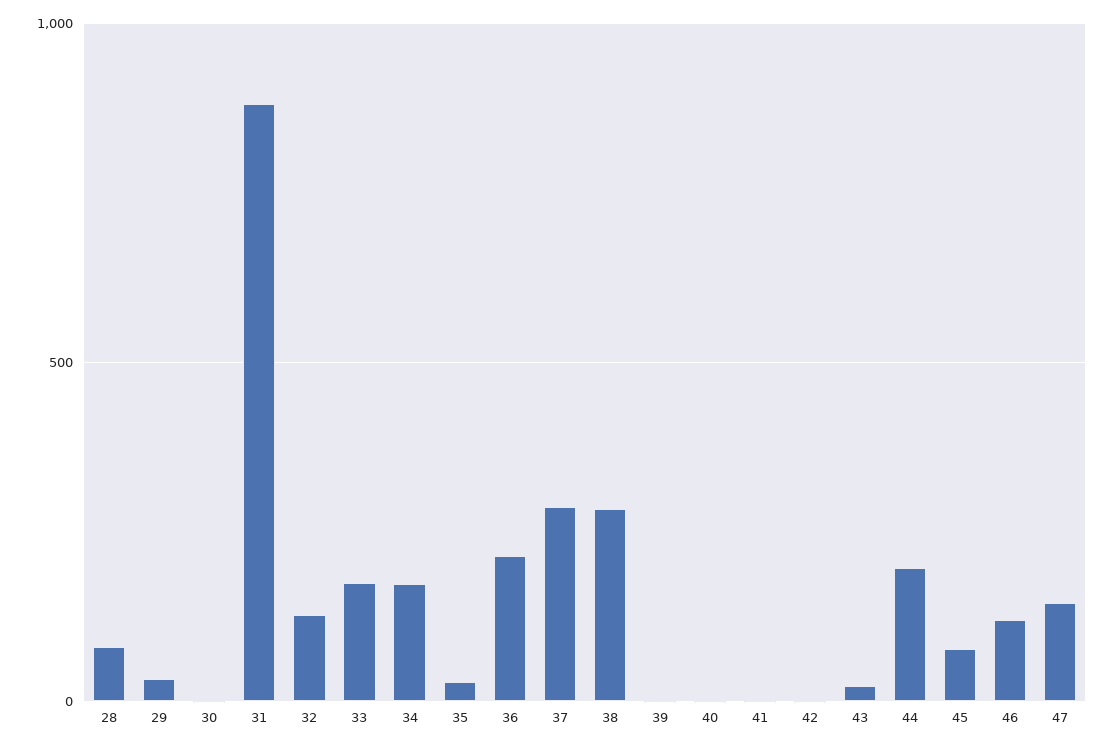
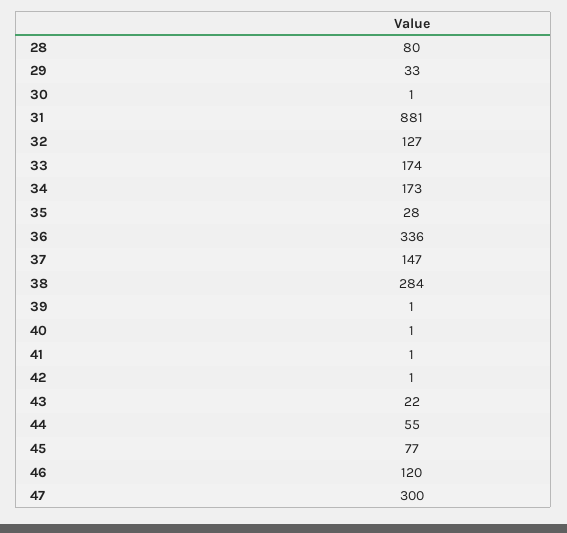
  {
    "28": 80,
    "29": 33,
    "30": 1,
    "31": 881,
    "32": 127,
    "33": 174,
    "34": 173,
    "35": 28,
-   "36": 200,
+   "36": 336,
-   "37": 300,
+   "37": 147,
    "38": 284,
    "39": 1,
    "40": 1,
    "41": 1,
    "42": 1,
    "43": 22,
-   "44": 200,
+   "44": 55,
    "45": 77,
    "46": 120,
-   "47": 150
+   "47": 300
  }

